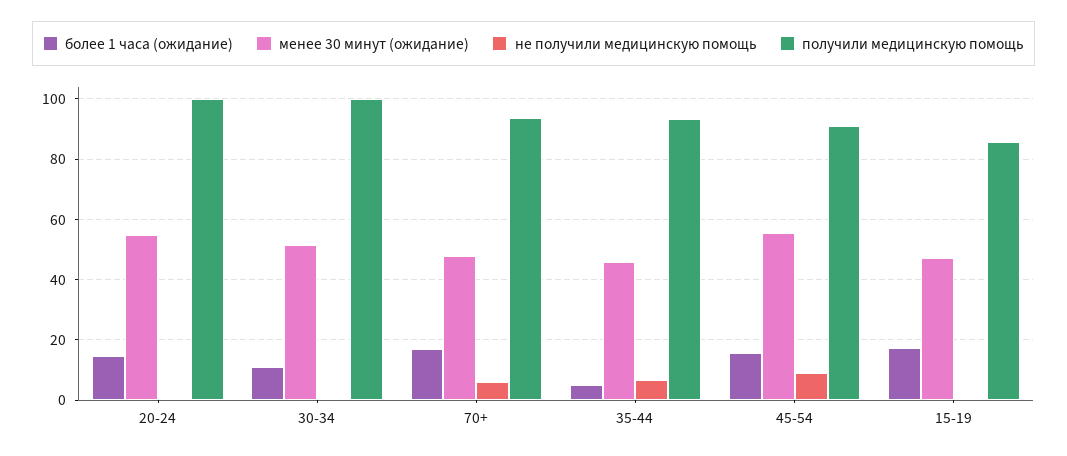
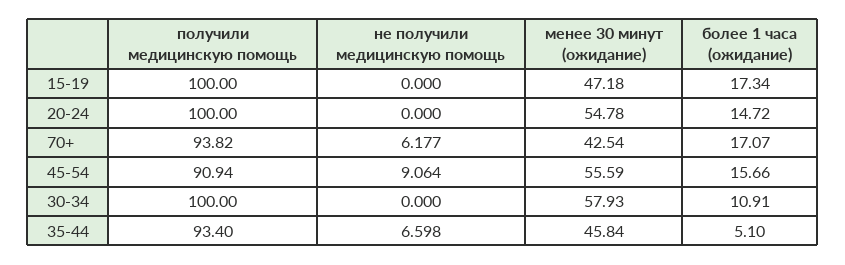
  {
    "более 1 часа (ожидание)": {
      "20-24": 14.72,
      "30-34": 10.91,
      "70+": 17.07,
      "35-44": 5.1,
      "45-54": 15.66,
      "15-19": 17.34
    },
    "менее 30 минут (ожидание)": {
      "20-24": 54.78,
-     "30-34": 52,
+     "30-34": 57.93,
-     "70+": 48,
+     "70+": 42.54,
      "35-44": 45.84,
      "45-54": 55.59,
      "15-19": 47.18
    },
    "не получили медицинскую помощь": {
      "20-24": 0,
      "30-34": 0,
      "70+": 6.177,
      "35-44": 6.598,
      "45-54": 9.064,
      "15-19": 0
    },
    "получили медицинскую помощь": {
      "20-24": 100,
      "30-34": 100,
      "70+": 93.82,
      "35-44": 93.4,
      "45-54": 90.94,
-     "15-19": 86
+     "15-19": 100
    }
  }

